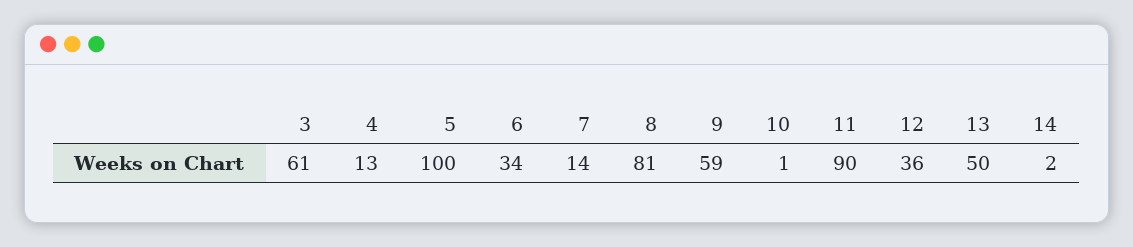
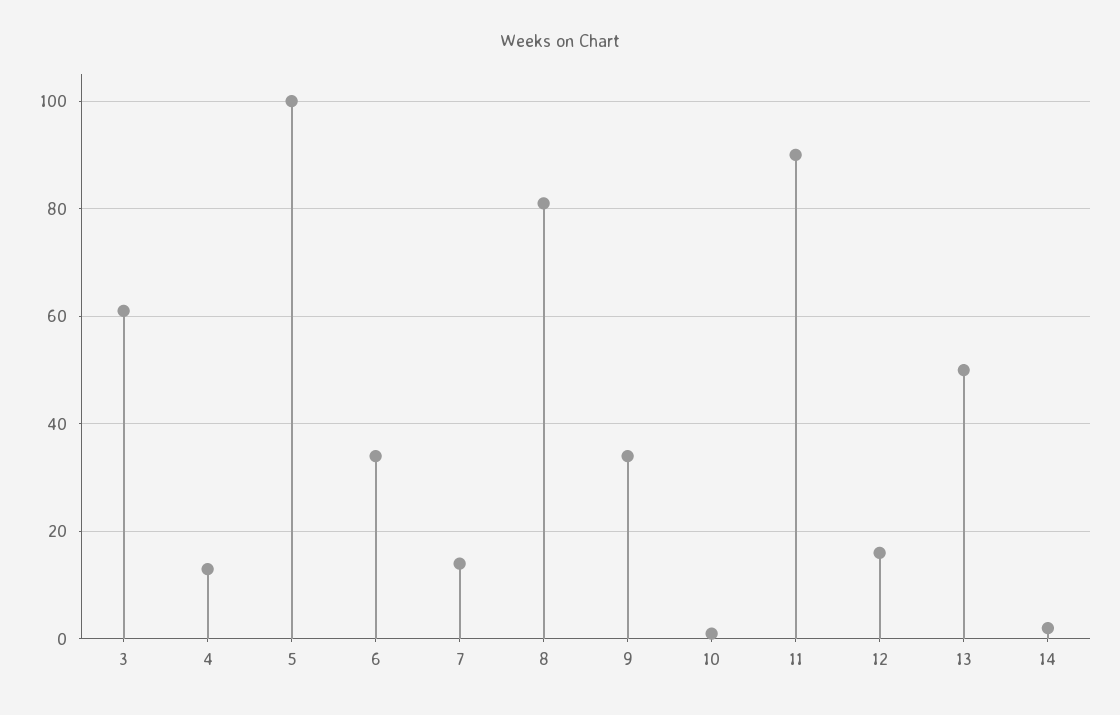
  {
    "3": 61,
    "4": 13,
    "5": 100,
    "6": 34,
    "7": 14,
    "8": 81,
-   "9": 59,
+   "9": 35,
    "10": 1,
    "11": 90,
-   "12": 36,
+   "12": 15,
    "13": 50,
    "14": 2
  }

